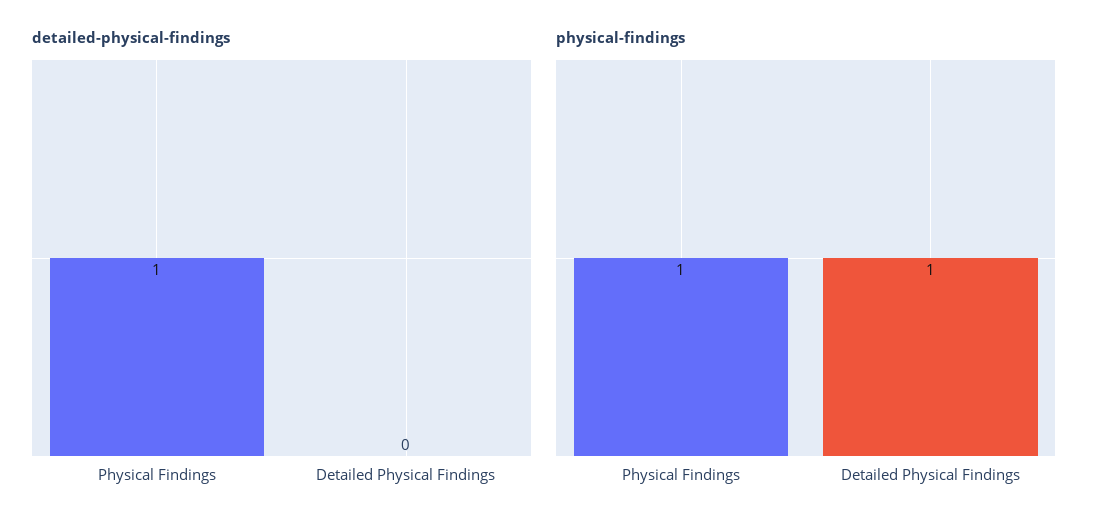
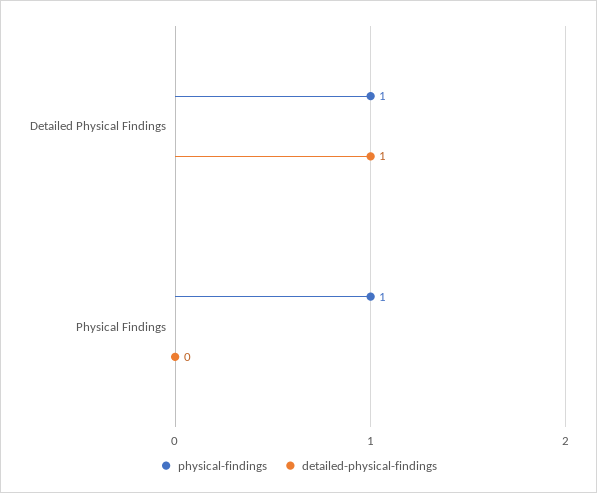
  {
    "detailed-physical-findings": {
-     "Physical Findings": 1,
+     "Physical Findings": 0,
-     "Detailed Physical Findings": 0
+     "Detailed Physical Findings": 1
    },
    "physical-findings": {
      "Physical Findings": 1,
      "Detailed Physical Findings": 1
    }
  }

